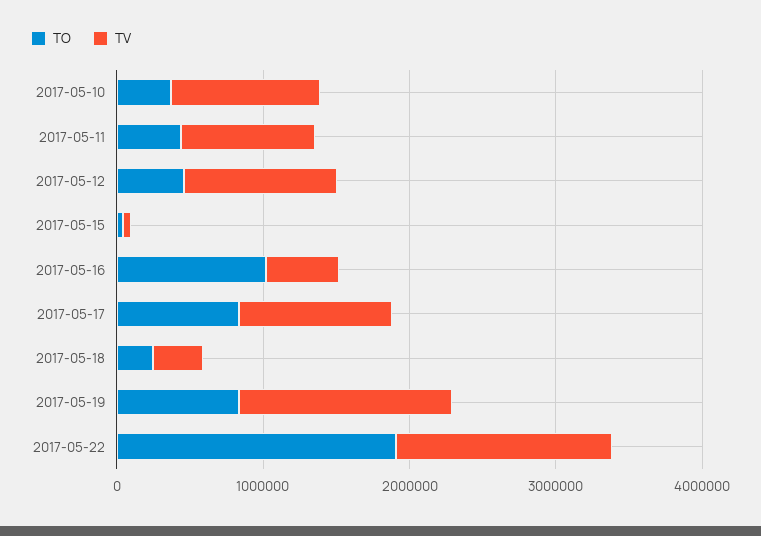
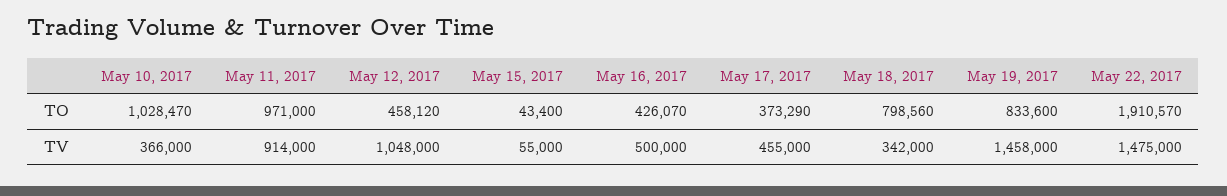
  {
    "TO": {
-     "2017-05-10": 400000,
+     "2017-05-10": 1028470,
-     "2017-05-11": 400000,
+     "2017-05-11": 971000,
      "2017-05-12": 458120,
      "2017-05-15": 43400,
-     "2017-05-16": 1000000,
+     "2017-05-16": 426070,
-     "2017-05-17": 800000,
+     "2017-05-17": 373290,
-     "2017-05-18": 200000,
+     "2017-05-18": 798560,
      "2017-05-19": 833600,
      "2017-05-22": 1910570
    },
    "TV": {
-     "2017-05-10": 1000000,
+     "2017-05-10": 366000,
      "2017-05-11": 914000,
      "2017-05-12": 1048000,
      "2017-05-15": 55000,
      "2017-05-16": 500000,
-     "2017-05-17": 1000000,
+     "2017-05-17": 455000,
      "2017-05-18": 342000,
      "2017-05-19": 1458000,
      "2017-05-22": 1475000
    }
  }

